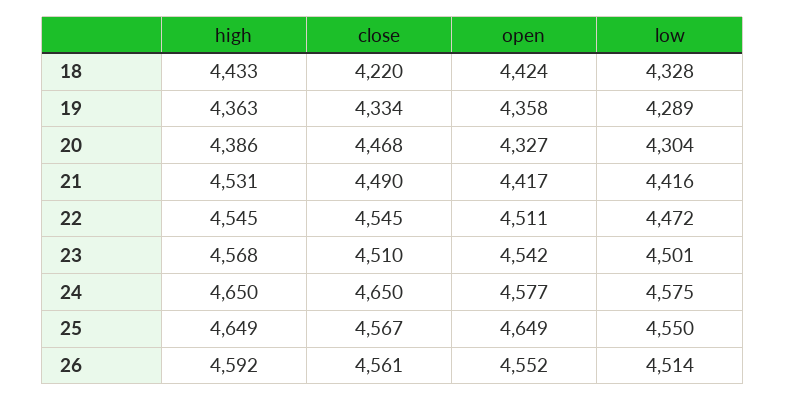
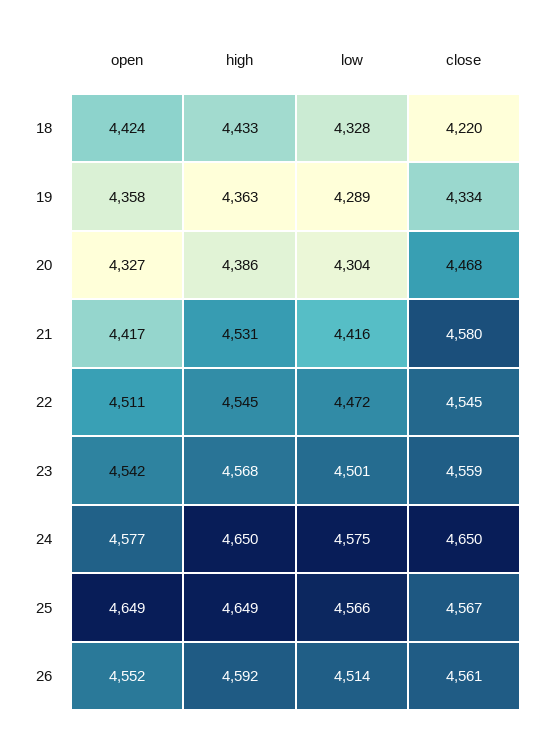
  {
    "high": {
      "18": 4433,
      "19": 4363,
      "20": 4386,
      "21": 4531,
      "22": 4545,
      "23": 4568,
      "24": 4650,
      "25": 4649,
      "26": 4592
    },
    "close": {
      "18": 4220,
      "19": 4334,
      "20": 4468,
-     "21": 4490,
+     "21": 4580,
      "22": 4545,
-     "23": 4510,
+     "23": 4559,
      "24": 4650,
      "25": 4567,
      "26": 4561
    },
    "open": {
      "18": 4424,
      "19": 4358,
      "20": 4327,
      "21": 4417,
      "22": 4511,
      "23": 4542,
      "24": 4577,
      "25": 4649,
      "26": 4552
    },
    "low": {
      "18": 4328,
      "19": 4289,
      "20": 4304,
      "21": 4416,
      "22": 4472,
      "23": 4501,
      "24": 4575,
-     "25": 4550,
+     "25": 4566,
      "26": 4514
    }
  }

